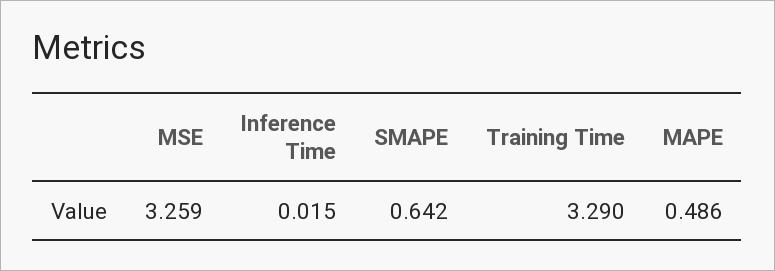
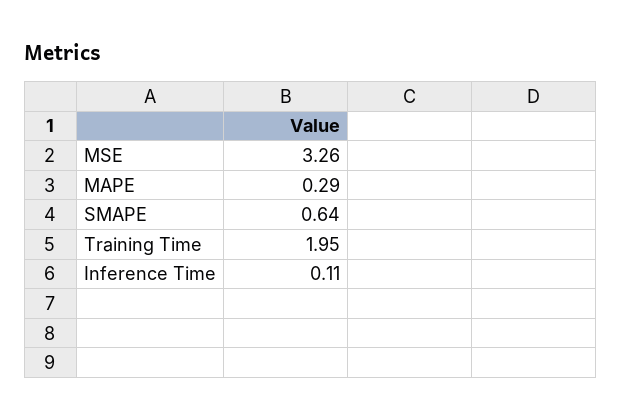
  {
    "MSE": 3.259,
-   "Inference Time": 0.015,
+   "Inference Time": 0.11,
    "SMAPE": 0.642,
-   "Training Time": 3.29,
+   "Training Time": 1.95,
-   "MAPE": 0.486
+   "MAPE": 0.29
  }

